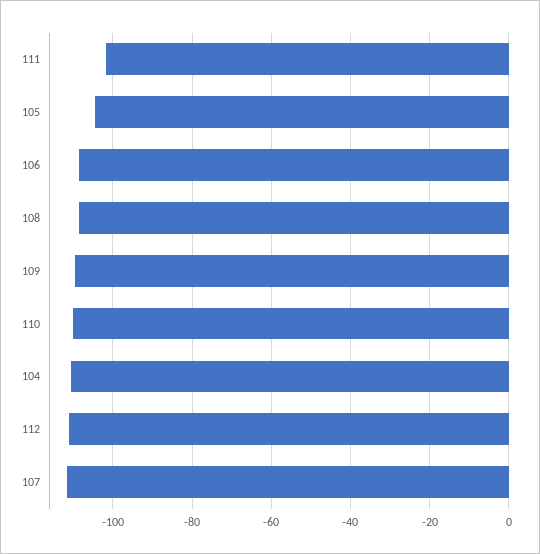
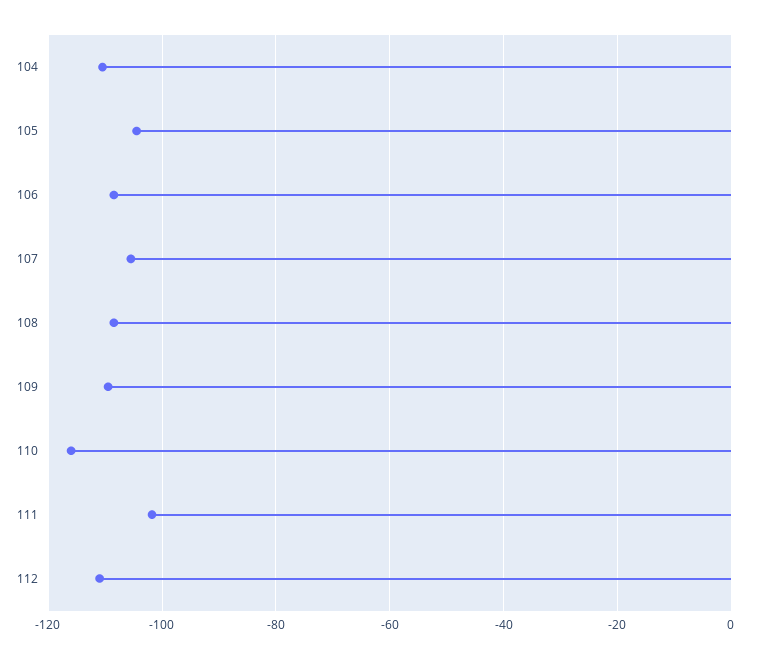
  {
    "111": -102,
    "105": -104,
    "106": -108,
    "108": -108,
    "109": -110,
-   "110": -110,
+   "110": -116,
    "104": -110,
    "112": -112,
-   "107": -112
+   "107": -106
  }

